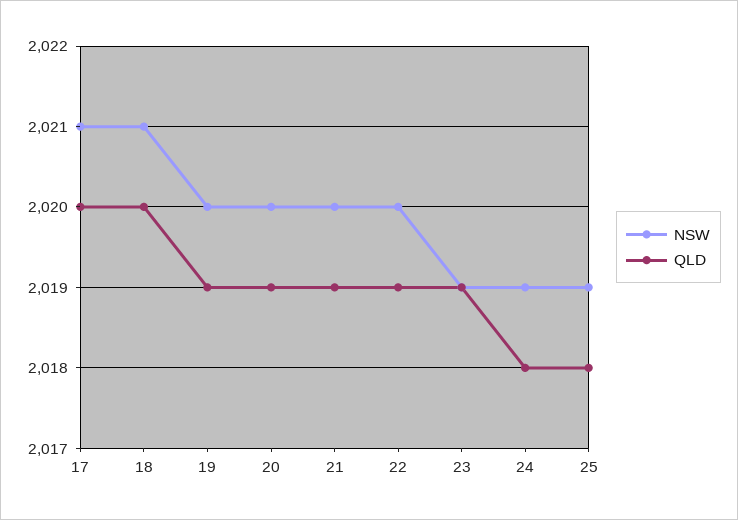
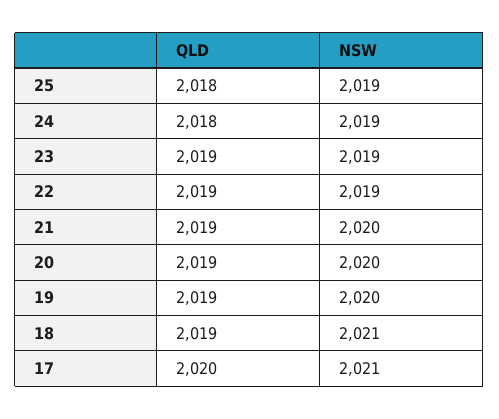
  {
    "NSW": {
      "17": 2021,
      "18": 2021,
      "19": 2020,
      "20": 2020,
      "21": 2020,
-     "22": 2020,
+     "22": 2019,
      "23": 2019,
      "24": 2019,
      "25": 2019
    },
    "QLD": {
      "17": 2020,
-     "18": 2020,
+     "18": 2019,
      "19": 2019,
      "20": 2019,
      "21": 2019,
      "22": 2019,
      "23": 2019,
      "24": 2018,
      "25": 2018
    }
  }

